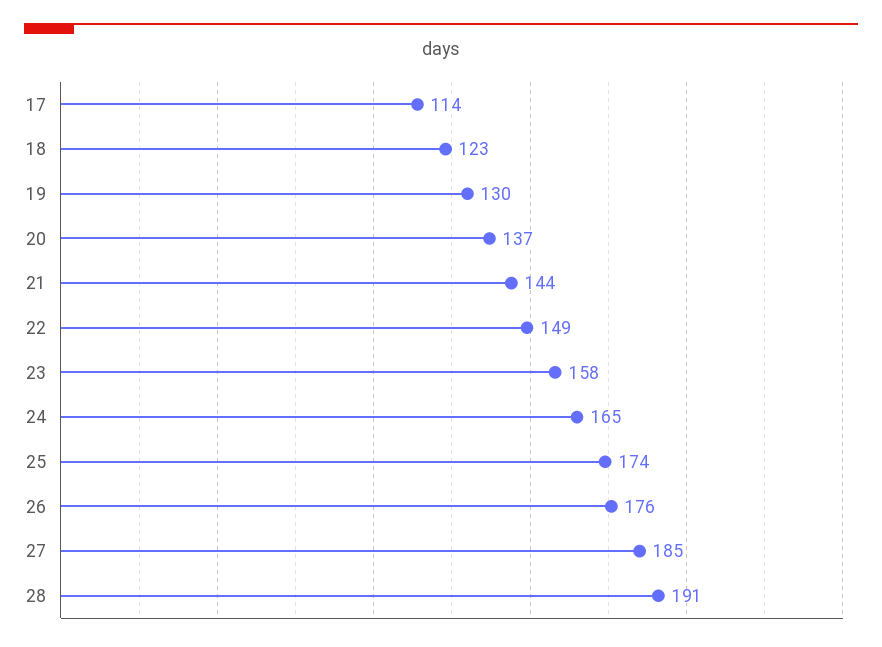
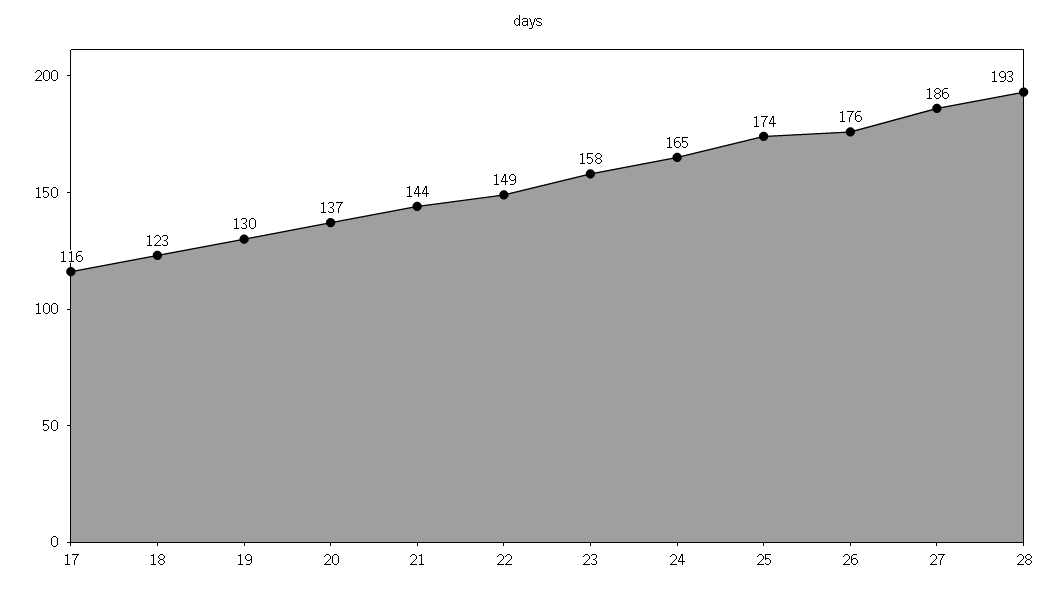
  {
-   "17": 114,
+   "17": 116,
    "18": 123,
    "19": 130,
    "20": 137,
    "21": 144,
    "22": 149,
    "23": 158,
    "24": 165,
    "25": 174,
    "26": 176,
-   "27": 185,
+   "27": 186,
-   "28": 191
+   "28": 193
  }

